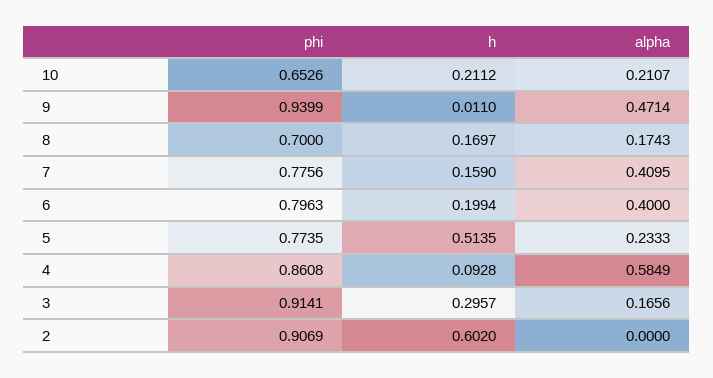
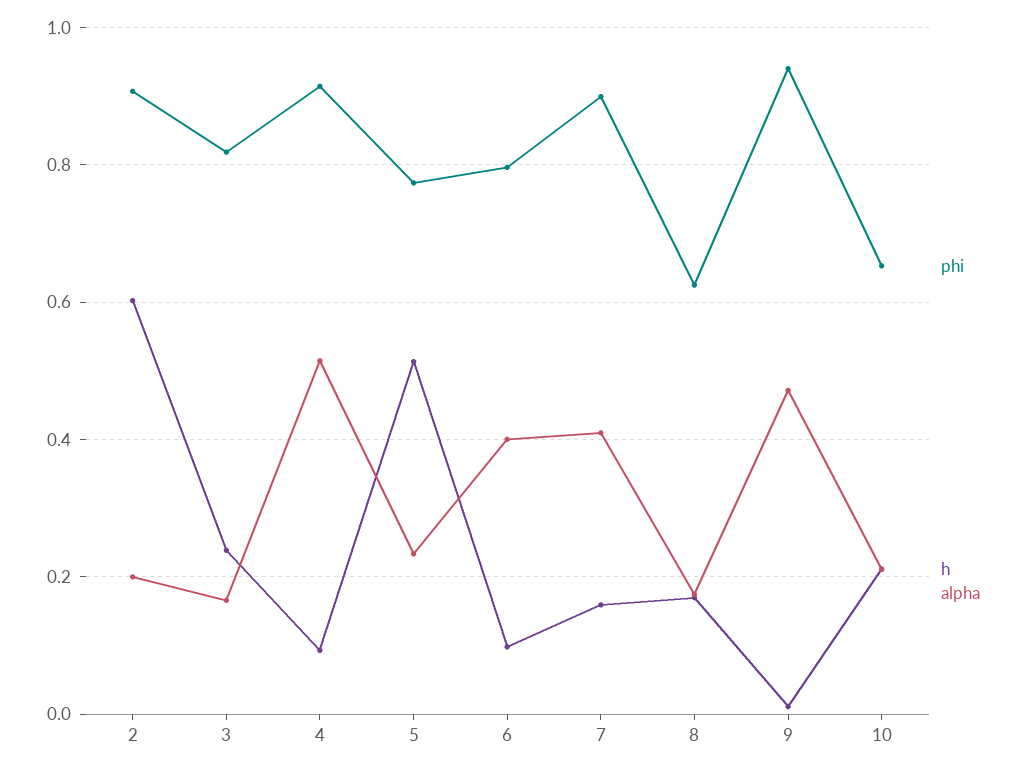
  {
    "phi": {
      "10": 0.6526,
      "9": 0.9399,
-     "8": 0.7,
+     "8": 0.62,
-     "7": 0.7756,
+     "7": 0.9,
      "6": 0.7963,
      "5": 0.7735,
-     "4": 0.8608,
+     "4": 0.92,
-     "3": 0.9141,
+     "3": 0.82,
      "2": 0.9069
    },
    "h": {
      "10": 0.2112,
      "9": 0.011,
      "8": 0.1697,
      "7": 0.159,
-     "6": 0.1994,
+     "6": 0.1,
      "5": 0.5135,
      "4": 0.0928,
-     "3": 0.2957,
+     "3": 0.24,
      "2": 0.602
    },
    "alpha": {
      "10": 0.2107,
      "9": 0.4714,
      "8": 0.1743,
      "7": 0.4095,
      "6": 0.4,
      "5": 0.2333,
-     "4": 0.5849,
+     "4": 0.52,
      "3": 0.1656,
-     "2": 0
+     "2": 0.2
    }
  }

